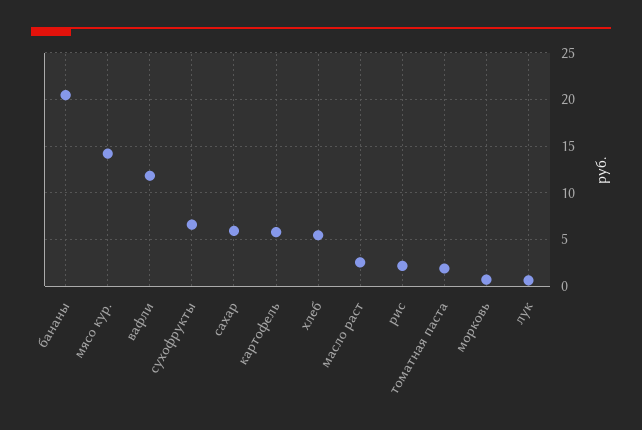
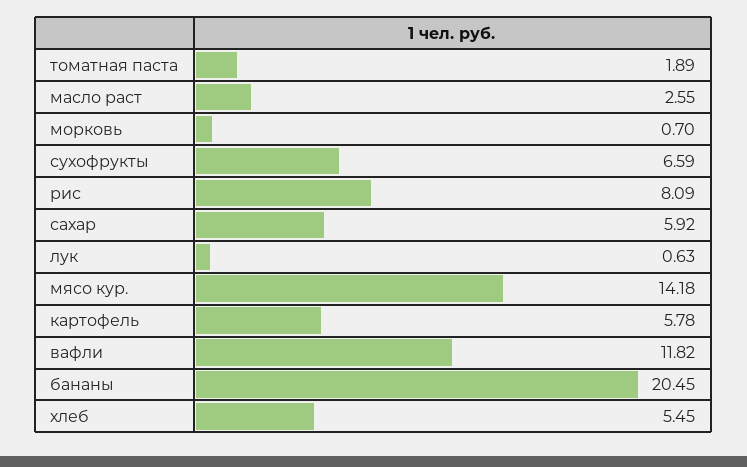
  {
    "бананы": 20.45,
    "мясо кур.": 14.18,
    "вафли": 11.82,
    "сухофрукты": 6.59,
    "сахар": 5.92,
    "картофель": 5.78,
    "хлеб": 5.45,
    "масло раст": 2.55,
-   "рис": 2,
+   "рис": 8.09,
    "томатная паста": 1.89,
    "морковь": 0.7,
    "лук": 0.63
  }

